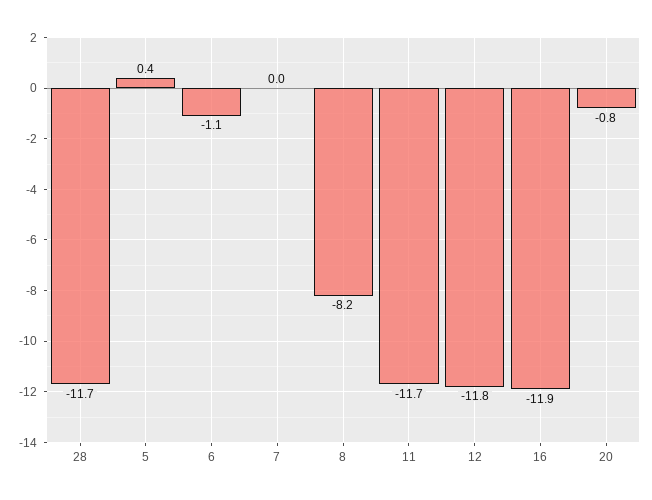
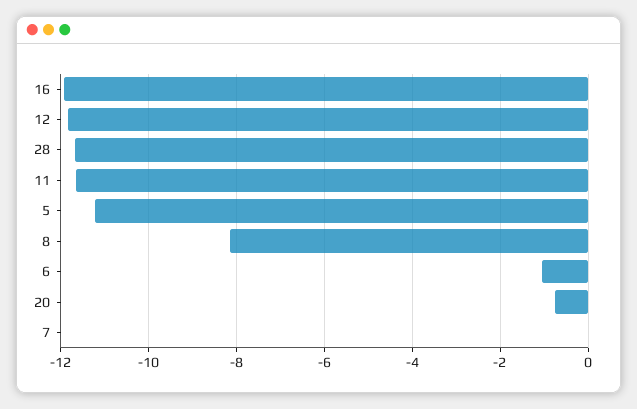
  {
    "28": -11.7,
-   "5": 0.4,
+   "5": -11.2,
    "6": -1.1,
    "7": 0,
    "8": -8.2,
    "11": -11.7,
    "12": -11.8,
    "16": -11.9,
    "20": -0.8
  }

